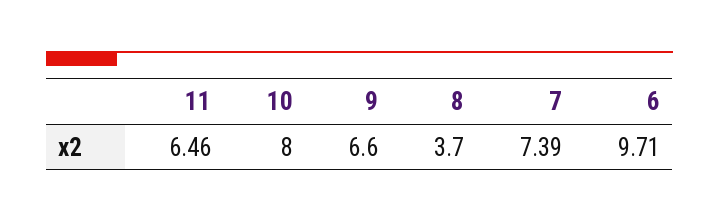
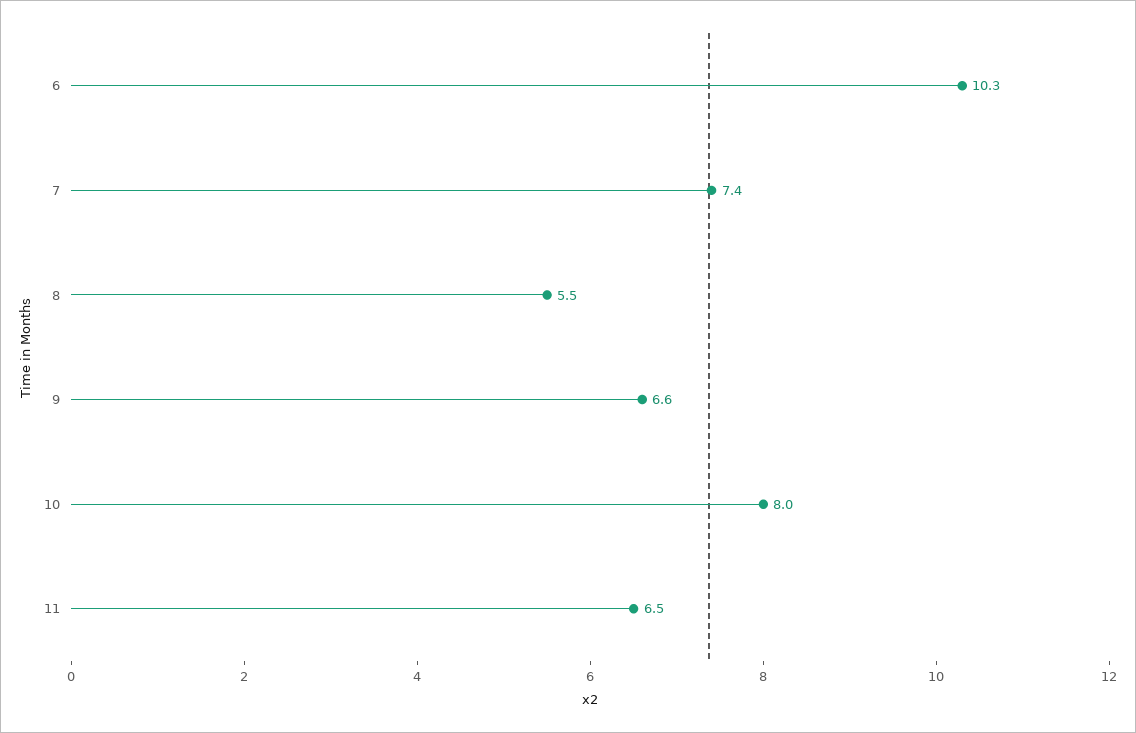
  {
    "11": 6.46,
    "10": 8,
    "9": 6.6,
-   "8": 3.7,
+   "8": 5.5,
    "7": 7.39,
-   "6": 9.71
+   "6": 10.3
  }

